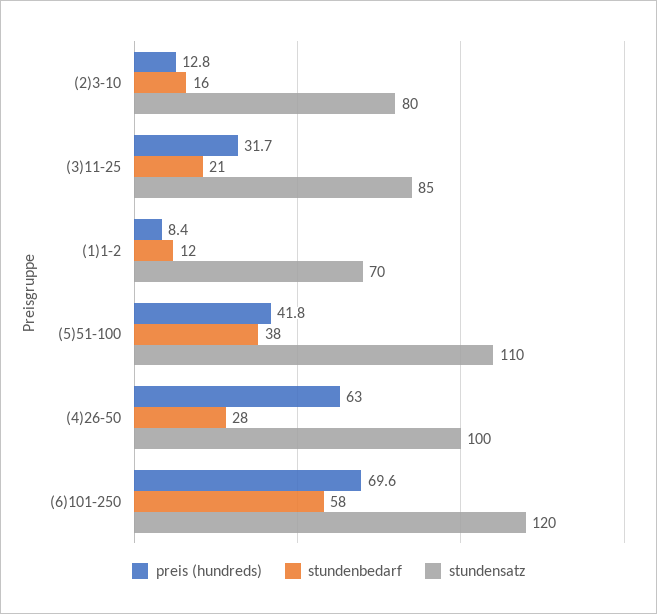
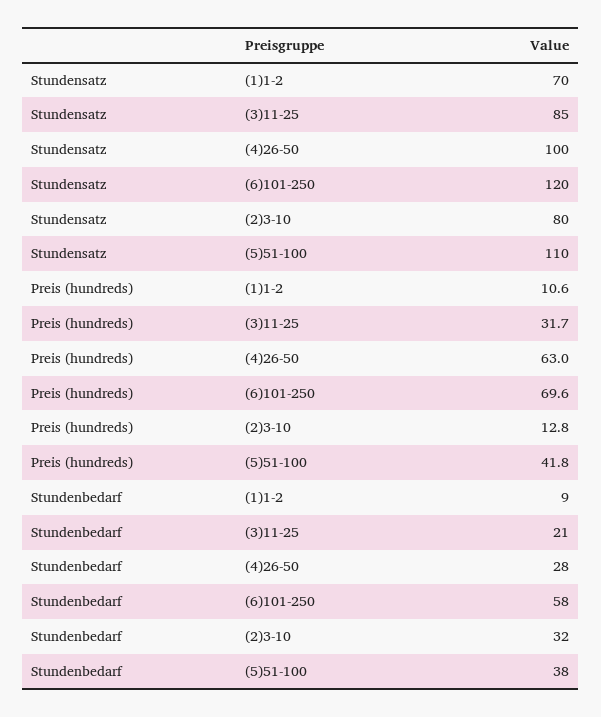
  {
    "preis (hundreds)": {
      "(2)3-10": 12.8,
      "(3)11-25": 31.7,
-     "(1)1-2": 8.4,
+     "(1)1-2": 10.6,
      "(5)51-100": 41.8,
      "(4)26-50": 63,
      "(6)101-250": 69.6
    },
    "stundenbedarf": {
-     "(2)3-10": 16,
+     "(2)3-10": 32,
      "(3)11-25": 21,
-     "(1)1-2": 12,
+     "(1)1-2": 9,
      "(5)51-100": 38,
      "(4)26-50": 28,
      "(6)101-250": 58
    },
    "stundensatz": {
      "(2)3-10": 80,
      "(3)11-25": 85,
      "(1)1-2": 70,
      "(5)51-100": 110,
      "(4)26-50": 100,
      "(6)101-250": 120
    }
  }

